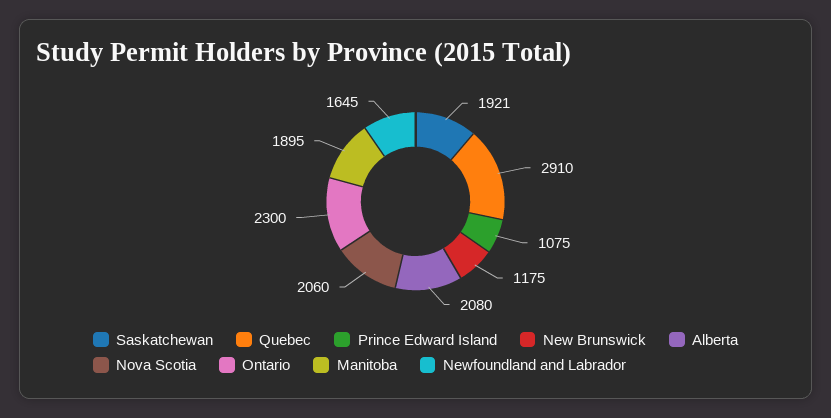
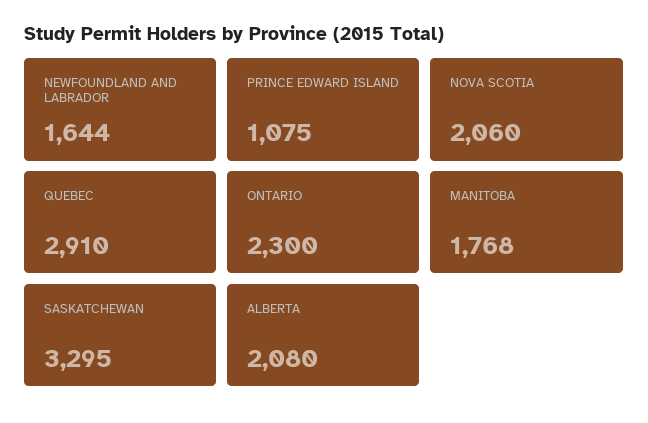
  {
-   "Saskatchewan": 1921,
+   "Saskatchewan": 3295,
    "Quebec": 2910,
    "Prince Edward Island": 1075,
-   "New Brunswick": 1175,
    "Alberta": 2080,
    "Nova Scotia": 2060,
    "Ontario": 2300,
-   "Manitoba": 1895,
+   "Manitoba": 1768,
-   "Newfoundland and Labrador": 1645
+   "Newfoundland and Labrador": 1644
  }

